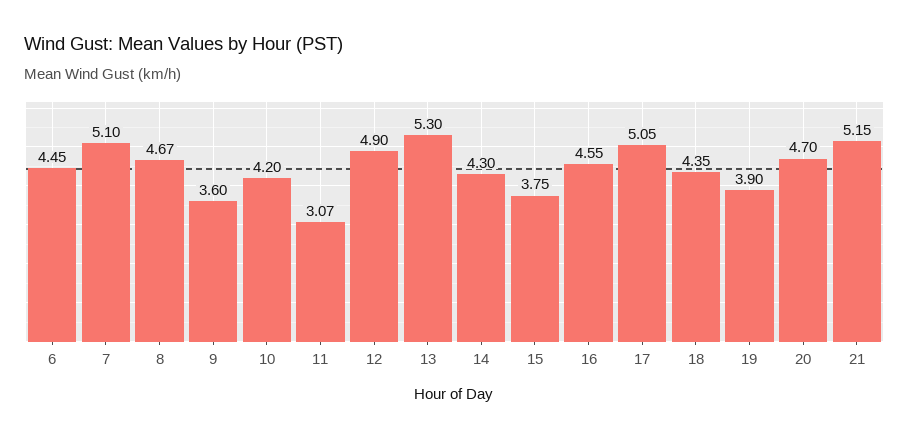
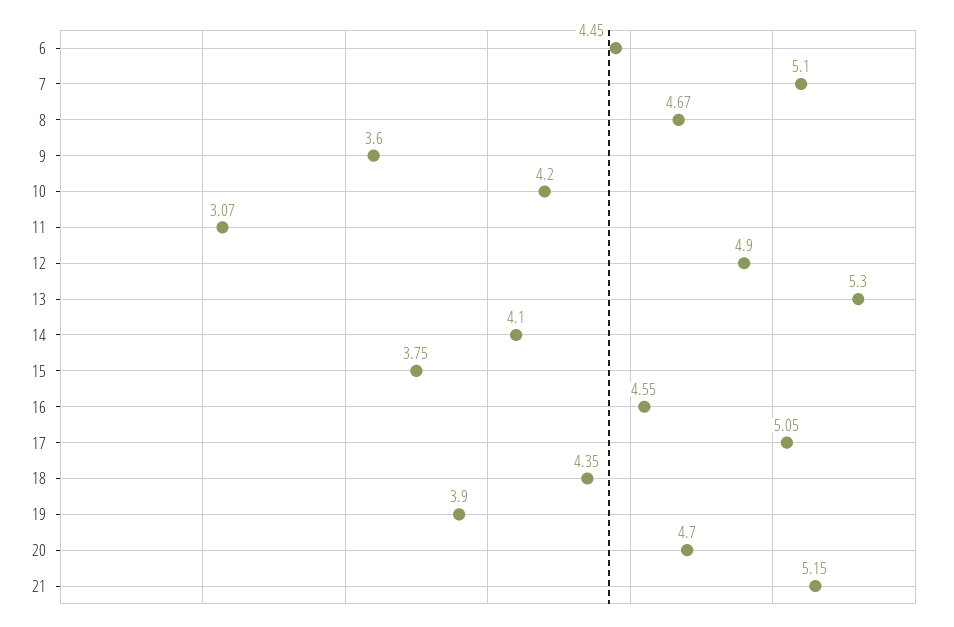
  {
    "6": 4.45,
    "7": 5.1,
    "8": 4.67,
    "9": 3.6,
    "10": 4.2,
    "11": 3.07,
    "12": 4.9,
    "13": 5.3,
-   "14": 4.3,
+   "14": 4.1,
    "15": 3.75,
    "16": 4.55,
    "17": 5.05,
    "18": 4.35,
    "19": 3.9,
    "20": 4.7,
    "21": 5.15
  }

